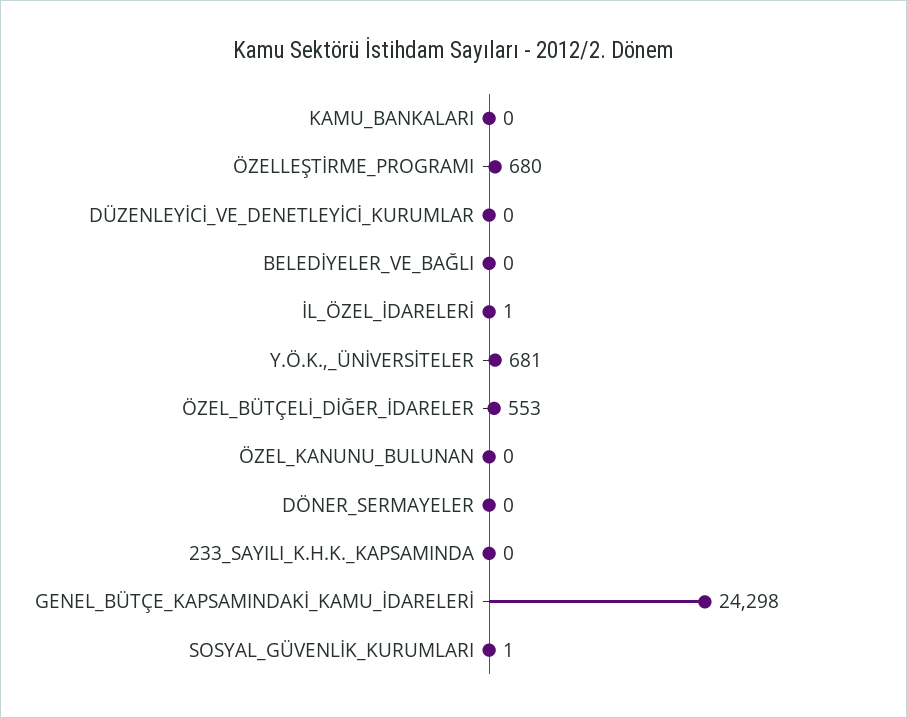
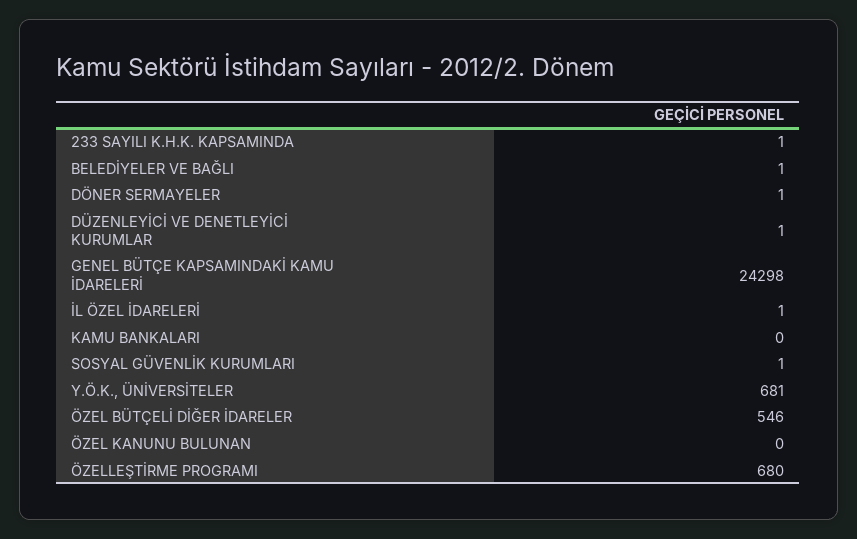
  {
    "KAMU_BANKALARI": 0,
    "ÖZELLEŞTİRME_PROGRAMI": 680,
-   "DÜZENLEYİCİ_VE_DENETLEYİCİ_KURUMLAR": 0,
+   "DÜZENLEYİCİ_VE_DENETLEYİCİ_KURUMLAR": 1,
-   "BELEDİYELER_VE_BAĞLI": 0,
+   "BELEDİYELER_VE_BAĞLI": 1,
    "İL_ÖZEL_İDARELERİ": 1,
    "Y.Ö.K.,_ÜNİVERSİTELER": 681,
-   "ÖZEL_BÜTÇELİ_DİĞER_İDARELER": 553,
+   "ÖZEL_BÜTÇELİ_DİĞER_İDARELER": 546,
    "ÖZEL_KANUNU_BULUNAN": 0,
-   "DÖNER_SERMAYELER": 0,
+   "DÖNER_SERMAYELER": 1,
-   "233_SAYILI_K.H.K._KAPSAMINDA": 0,
+   "233_SAYILI_K.H.K._KAPSAMINDA": 1,
    "GENEL_BÜTÇE_KAPSAMINDAKİ_KAMU_İDARELERİ": 24298,
    "SOSYAL_GÜVENLİK_KURUMLARI": 1
  }

